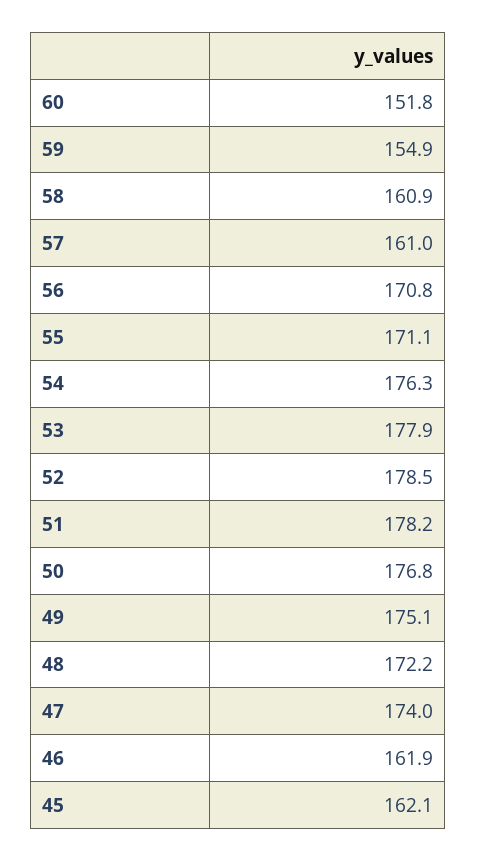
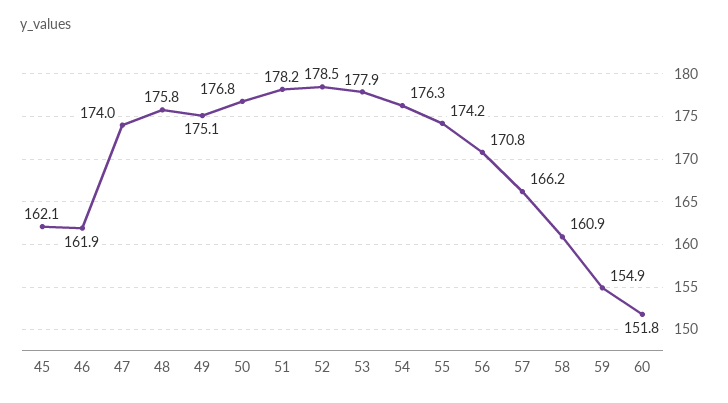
  {
    "60": 151.8,
    "59": 154.9,
    "58": 160.9,
-   "57": 161,
+   "57": 166.2,
    "56": 170.8,
-   "55": 171.1,
+   "55": 174.2,
    "54": 176.3,
    "53": 177.9,
    "52": 178.5,
    "51": 178.2,
    "50": 176.8,
    "49": 175.1,
-   "48": 172.2,
+   "48": 175.8,
    "47": 174,
    "46": 161.9,
    "45": 162.1
  }

